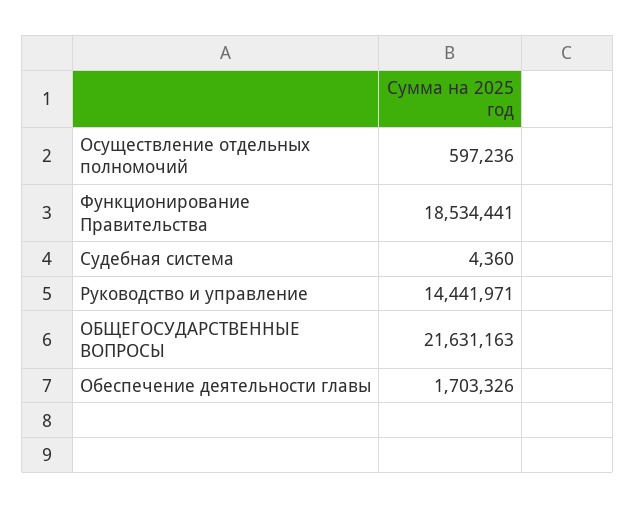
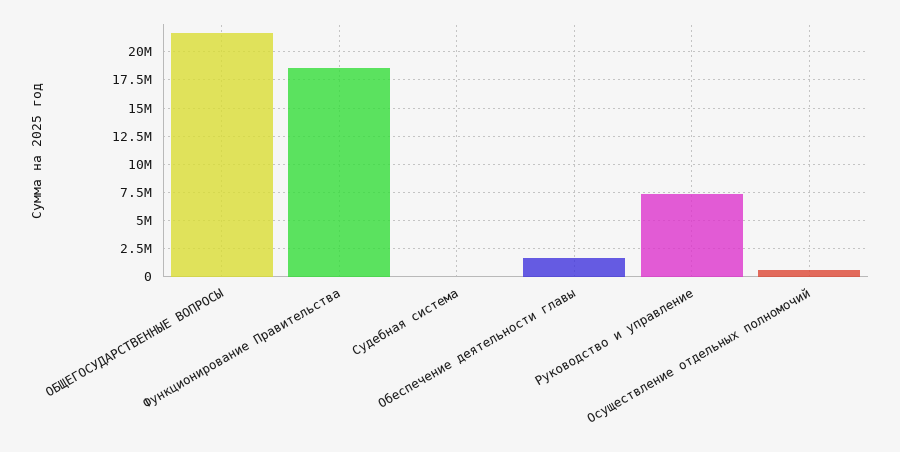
  {
    "Осуществление отдельных полномочий": 597236,
    "Функционирование Правительства": 18534441,
    "Судебная система": 4360,
-   "Руководство и управление": 14441971,
+   "Руководство и управление": 7500000,
    "ОБЩЕГОСУДАРСТВЕННЫЕ ВОПРОСЫ": 21631163,
    "Обеспечение деятельности главы": 1703326
  }

